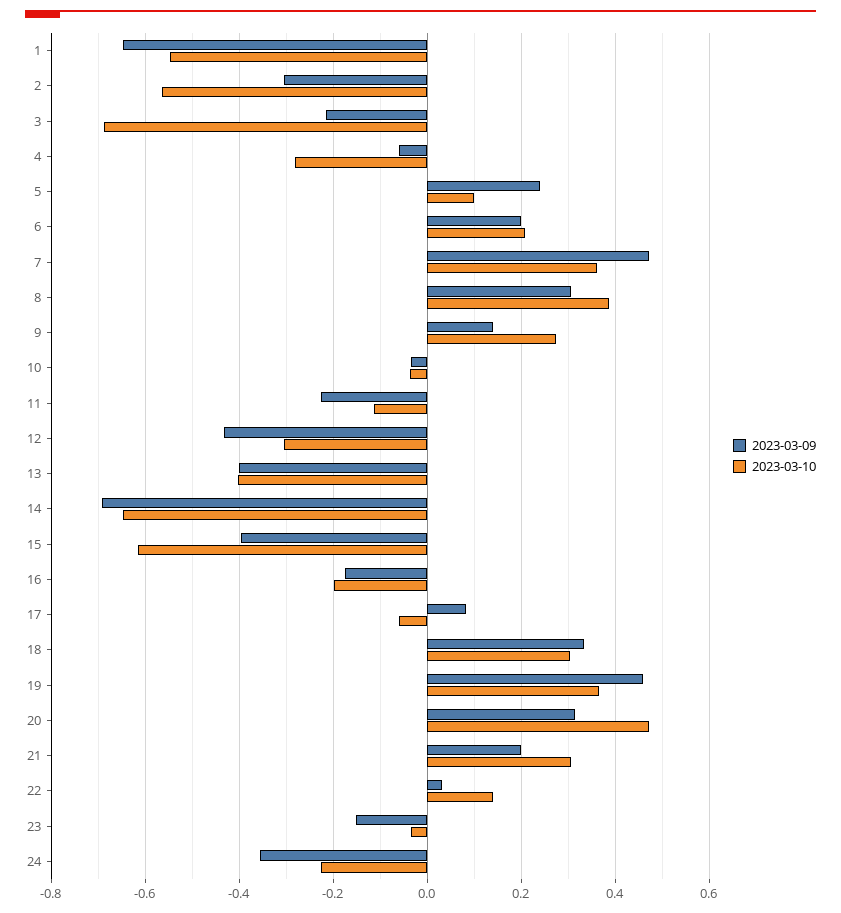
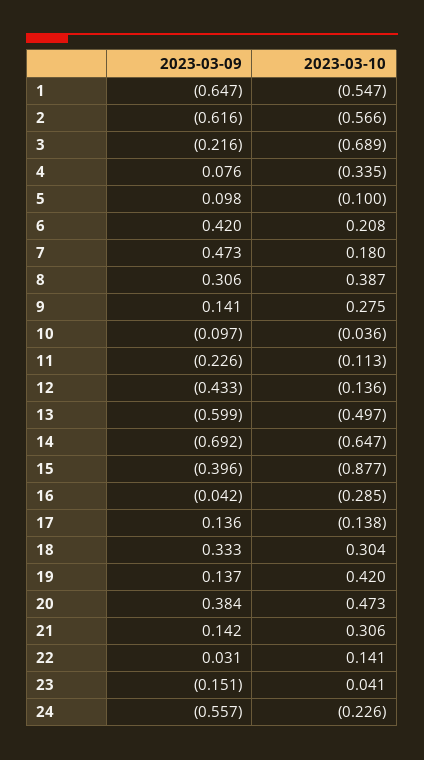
  {
    "2023-03-09": {
      "1": -0.647,
-     "2": -0.3,
+     "2": -0.616,
      "3": -0.216,
-     "4": -0.06,
+     "4": 0.076,
-     "5": 0.24,
+     "5": 0.098,
-     "6": 0.2,
+     "6": 0.42,
      "7": 0.473,
      "8": 0.306,
      "9": 0.141,
-     "10": -0.04,
+     "10": -0.097,
      "11": -0.226,
      "12": -0.433,
-     "13": -0.4,
+     "13": -0.599,
      "14": -0.692,
      "15": -0.396,
-     "16": -0.18,
+     "16": -0.042,
-     "17": 0.08,
+     "17": 0.136,
      "18": 0.333,
-     "19": 0.46,
+     "19": 0.137,
-     "20": 0.32,
+     "20": 0.384,
-     "21": 0.2,
+     "21": 0.142,
      "22": 0.031,
      "23": -0.151,
-     "24": -0.36
+     "24": -0.557
    },
    "2023-03-10": {
      "1": -0.547,
      "2": -0.566,
      "3": -0.689,
-     "4": -0.28,
+     "4": -0.335,
-     "5": 0.1,
+     "5": -0.1,
      "6": 0.208,
-     "7": 0.36,
+     "7": 0.18,
      "8": 0.387,
      "9": 0.275,
      "10": -0.036,
      "11": -0.113,
-     "12": -0.3,
+     "12": -0.136,
-     "13": -0.4,
+     "13": -0.497,
      "14": -0.647,
-     "15": -0.62,
+     "15": -0.877,
-     "16": -0.2,
+     "16": -0.285,
-     "17": -0.06,
+     "17": -0.138,
      "18": 0.304,
-     "19": 0.36,
+     "19": 0.42,
      "20": 0.473,
      "21": 0.306,
      "22": 0.141,
-     "23": -0.04,
+     "23": 0.041,
      "24": -0.226
    }
  }

